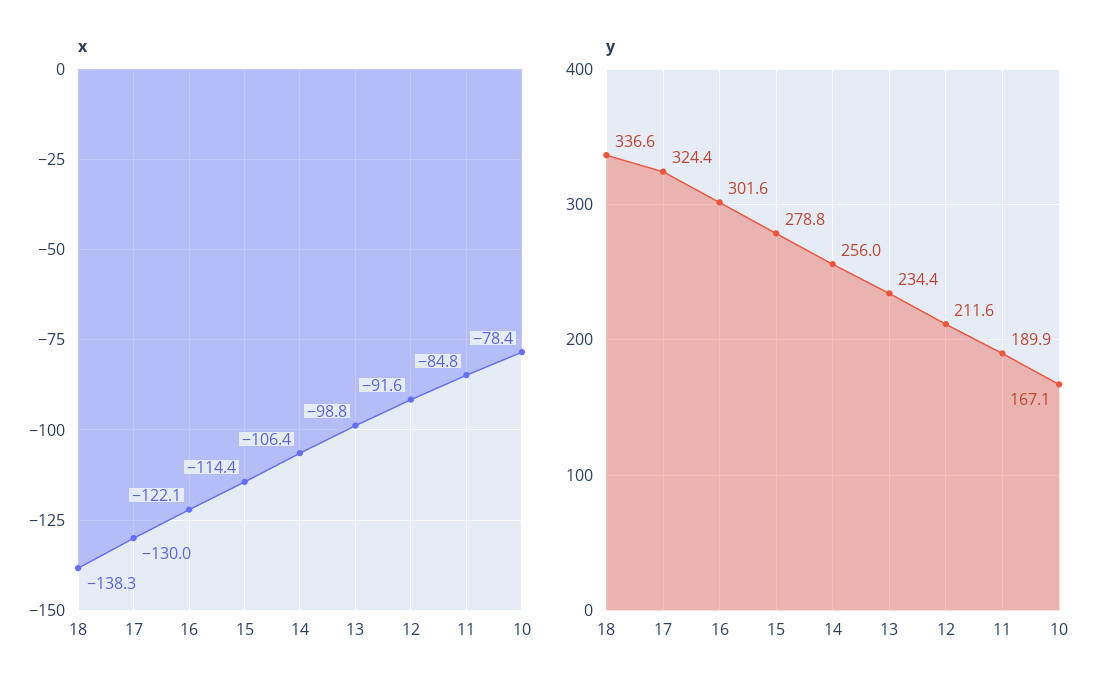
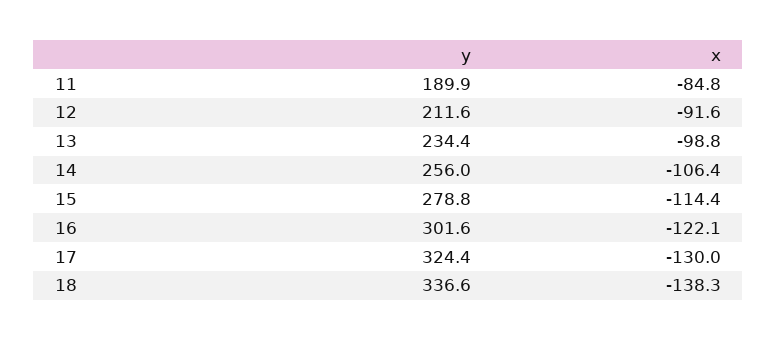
  {
    "x": {
      "18": -138.3,
      "17": -130,
      "16": -122.1,
      "15": -114.4,
      "14": -106.4,
      "13": -98.8,
      "12": -91.6,
-     "11": -84.8,
+     "11": -84.8
-     "10": -78.4
    },
    "y": {
      "18": 336.6,
      "17": 324.4,
      "16": 301.6,
      "15": 278.8,
      "14": 256,
      "13": 234.4,
      "12": 211.6,
-     "11": 189.9,
+     "11": 189.9
-     "10": 167.1
    }
  }

